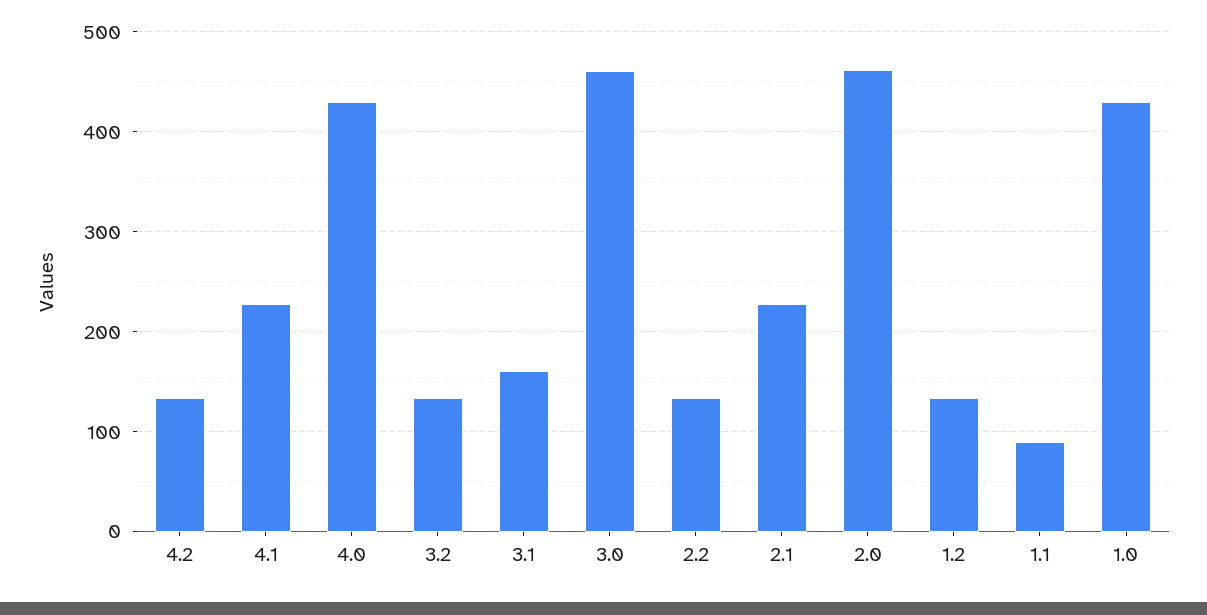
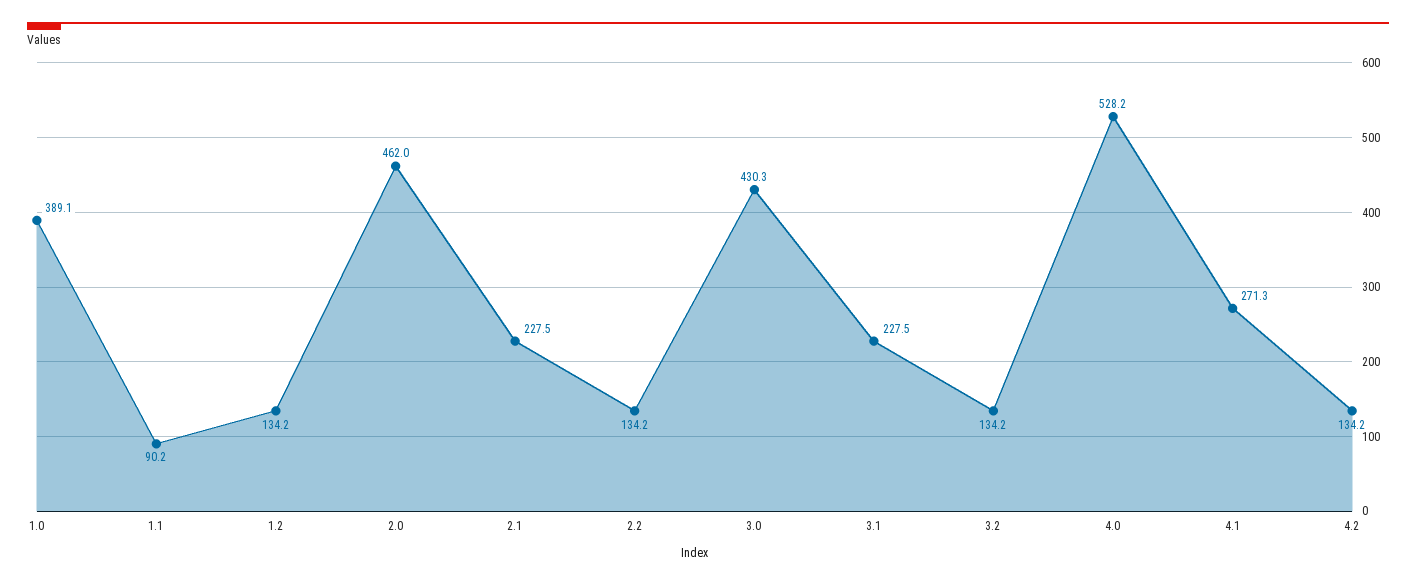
  {
    "4.2": 134.2,
-   "4.1": 230,
+   "4.1": 271.3,
-   "4.0": 430,
+   "4.0": 528.2,
    "3.2": 134.2,
-   "3.1": 160,
+   "3.1": 227.5,
-   "3.0": 460,
+   "3.0": 430.3,
    "2.2": 134.2,
    "2.1": 227.5,
    "2.0": 462,
    "1.2": 134.2,
    "1.1": 90.2,
-   "1.0": 430
+   "1.0": 389.1
  }

